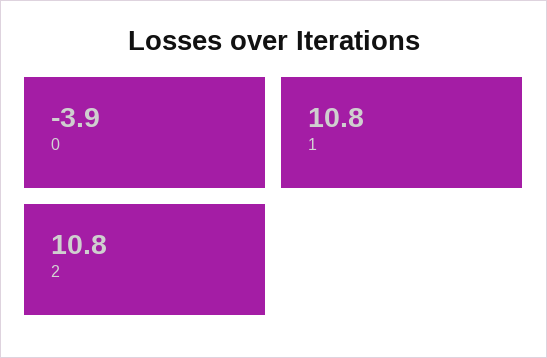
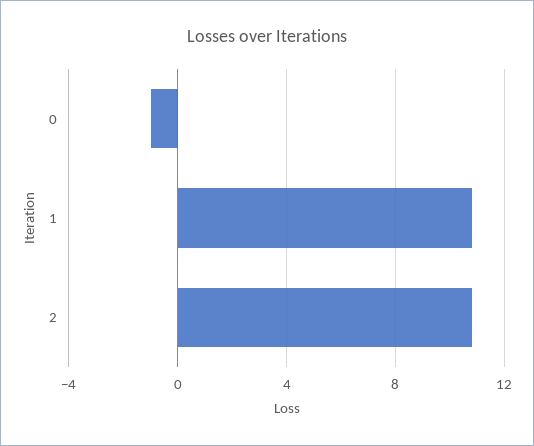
  {
-   "0": -3.9,
+   "0": -1,
    "1": 10.8,
    "2": 10.8
  }

